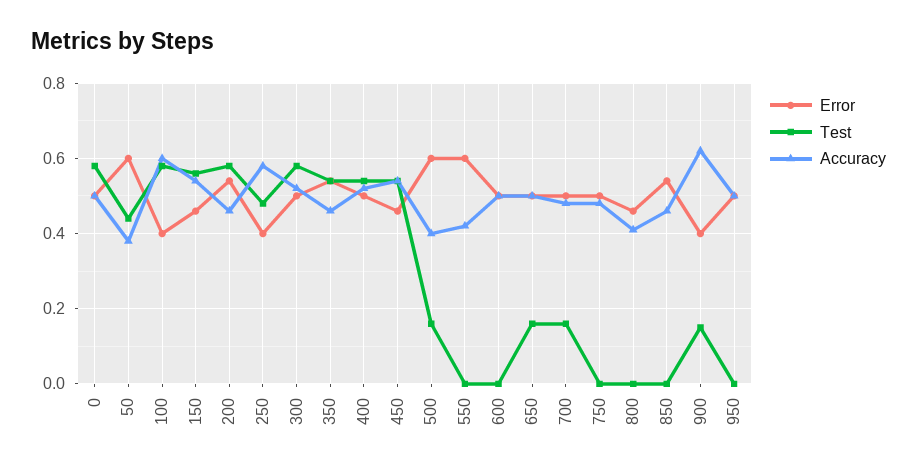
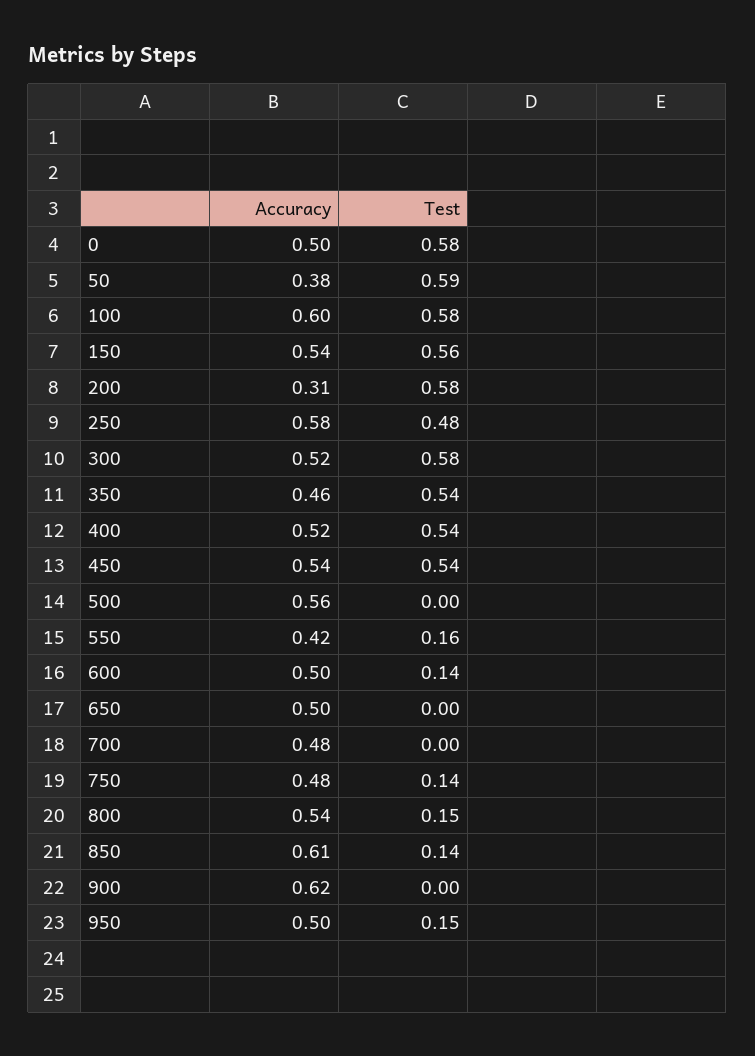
  {
-   "Error": {
-     "0": 0.5,
-     "50": 0.6,
-     "100": 0.4,
-     "150": 0.45,
-     "200": 0.55,
-     "250": 0.4,
-     "300": 0.5,
-     "350": 0.55,
-     "400": 0.5,
-     "450": 0.45,
-     "500": 0.6,
-     "550": 0.6,
-     "600": 0.5,
-     "650": 0.5,
-     "700": 0.5,
-     "750": 0.5,
-     "800": 0.45,
-     "850": 0.55,
-     "900": 0.4,
-     "950": 0.5
-   },
    "Test": {
      "0": 0.58,
-     "50": 0.45,
+     "50": 0.59,
      "100": 0.58,
      "150": 0.56,
      "200": 0.58,
      "250": 0.48,
      "300": 0.58,
      "350": 0.54,
      "400": 0.54,
      "450": 0.54,
-     "500": 0.15,
+     "500": 0,
-     "550": 0,
+     "550": 0.16,
-     "600": 0,
+     "600": 0.14,
-     "650": 0.15,
+     "650": 0,
-     "700": 0.15,
+     "700": 0,
-     "750": 0,
+     "750": 0.14,
-     "800": 0,
+     "800": 0.15,
-     "850": 0,
+     "850": 0.14,
-     "900": 0.15,
+     "900": 0,
-     "950": 0
+     "950": 0.15
    },
    "Accuracy": {
      "0": 0.5,
      "50": 0.38,
      "100": 0.6,
      "150": 0.54,
-     "200": 0.45,
+     "200": 0.31,
      "250": 0.58,
      "300": 0.52,
      "350": 0.46,
      "400": 0.52,
      "450": 0.54,
-     "500": 0.4,
+     "500": 0.56,
      "550": 0.42,
      "600": 0.5,
      "650": 0.5,
      "700": 0.48,
      "750": 0.48,
-     "800": 0.4,
+     "800": 0.54,
-     "850": 0.45,
+     "850": 0.61,
      "900": 0.62,
      "950": 0.5
    }
  }

